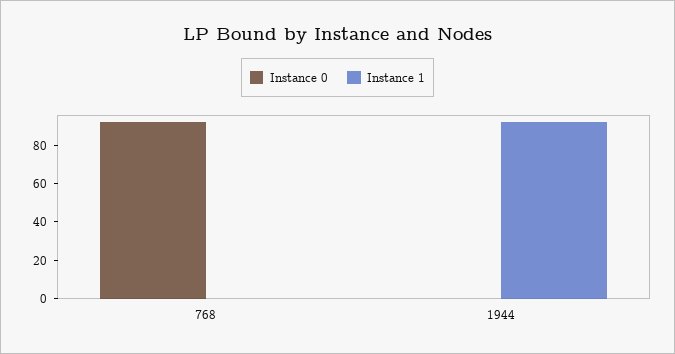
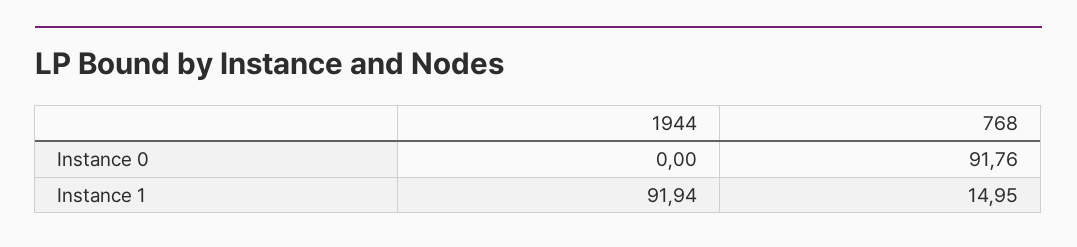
  {
    "Instance 0": {
      "768": 91.76,
      "1944": 0
    },
    "Instance 1": {
-     "768": 0,
+     "768": 14.95,
      "1944": 91.94
    }
  }

